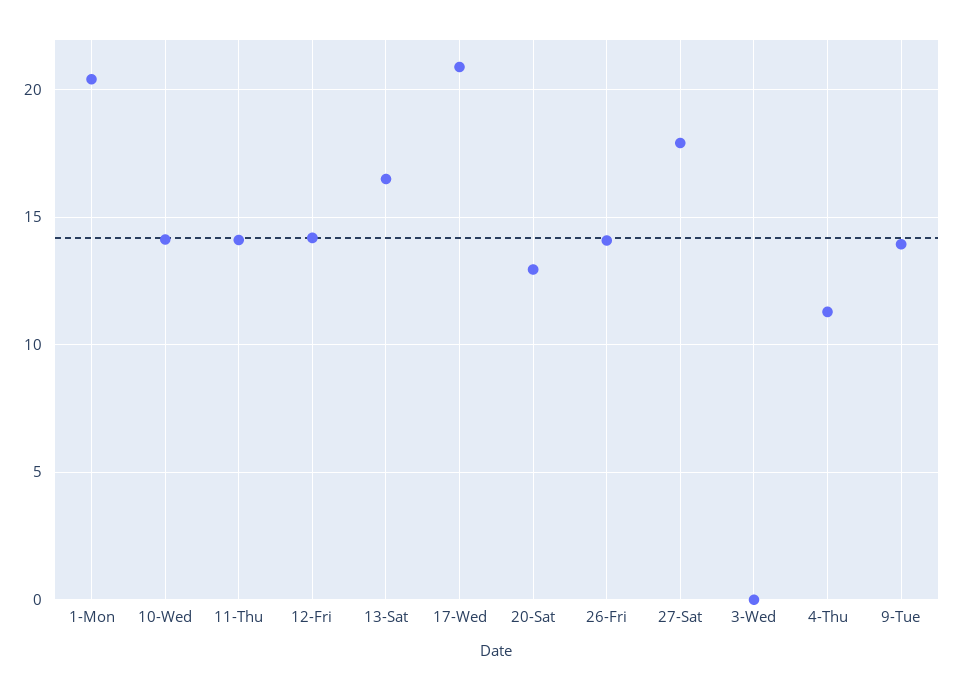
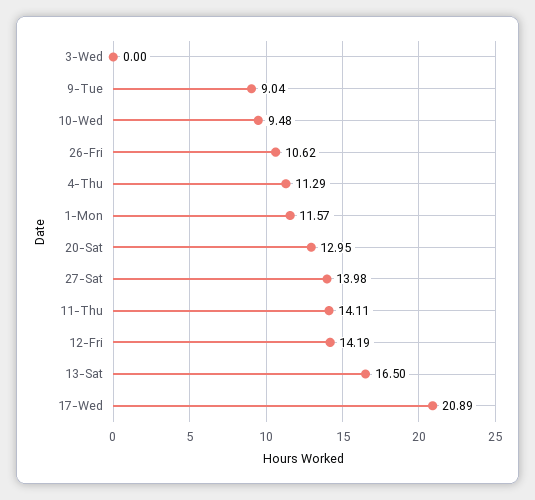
  {
-   "1-Mon": 20.5,
+   "1-Mon": 11.57,
-   "10-Wed": 14,
+   "10-Wed": 9.48,
    "11-Thu": 14.11,
    "12-Fri": 14.19,
    "13-Sat": 16.5,
    "17-Wed": 20.89,
    "20-Sat": 12.95,
-   "26-Fri": 14,
+   "26-Fri": 10.62,
-   "27-Sat": 18,
+   "27-Sat": 13.98,
    "3-Wed": 0,
    "4-Thu": 11.29,
-   "9-Tue": 14
+   "9-Tue": 9.04
  }

